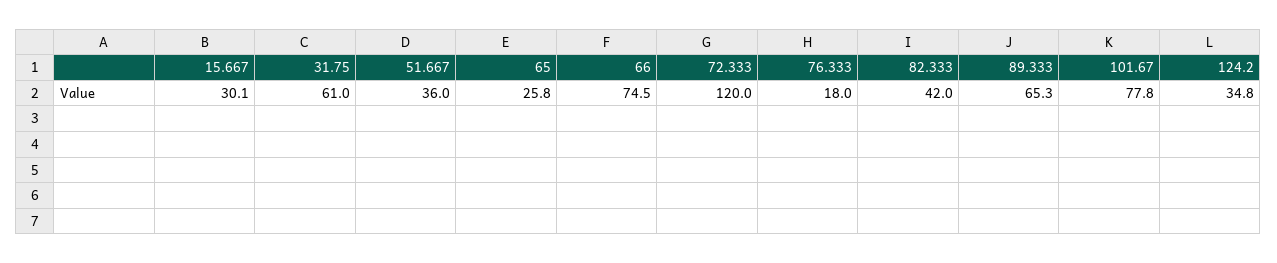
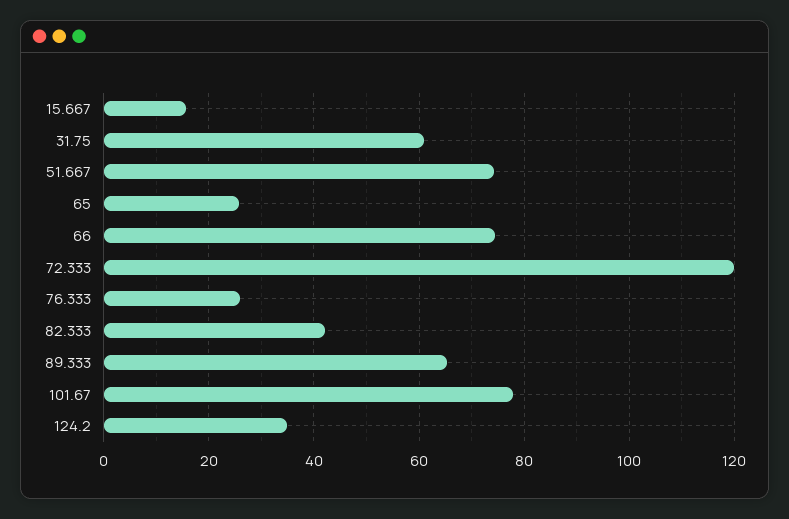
  {
-   "15.667": 30.1,
+   "15.667": 16,
    "31.75": 61,
-   "51.667": 36,
+   "51.667": 74,
    "65": 25.8,
    "66": 74.5,
    "72.333": 120,
-   "76.333": 18,
+   "76.333": 26,
    "82.333": 42,
    "89.333": 65.3,
    "101.67": 77.8,
    "124.2": 34.8
  }

